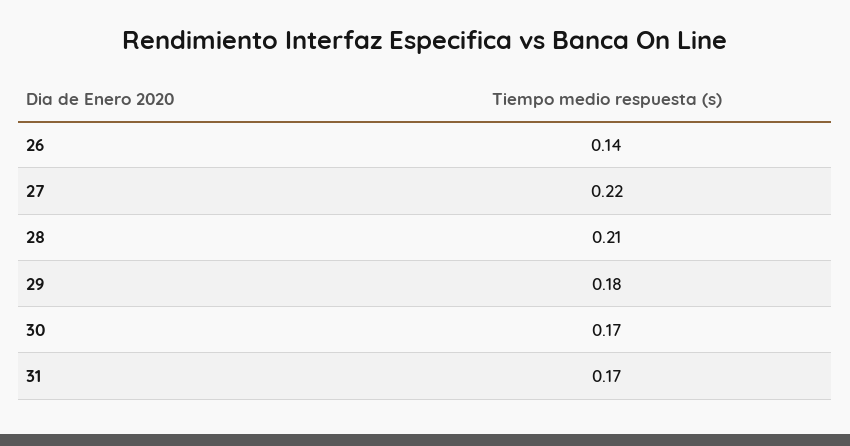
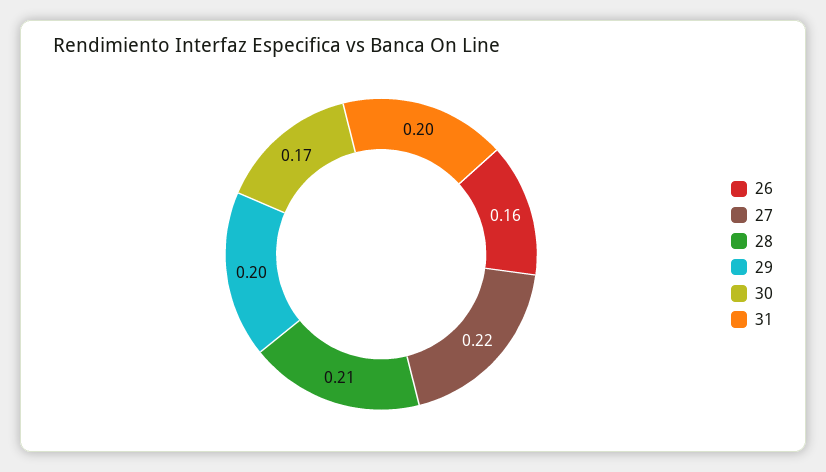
  {
-   "26": 0.14,
+   "26": 0.16,
    "27": 0.22,
    "28": 0.21,
-   "29": 0.18,
+   "29": 0.2,
    "30": 0.17,
-   "31": 0.17
+   "31": 0.2
  }

